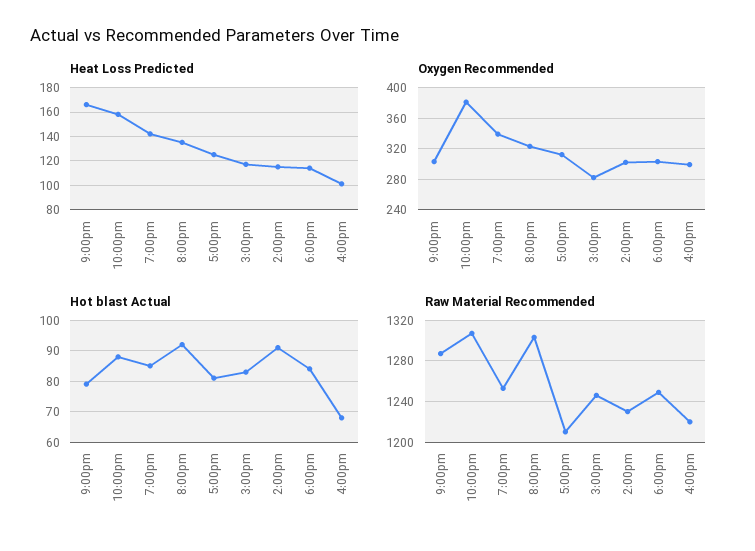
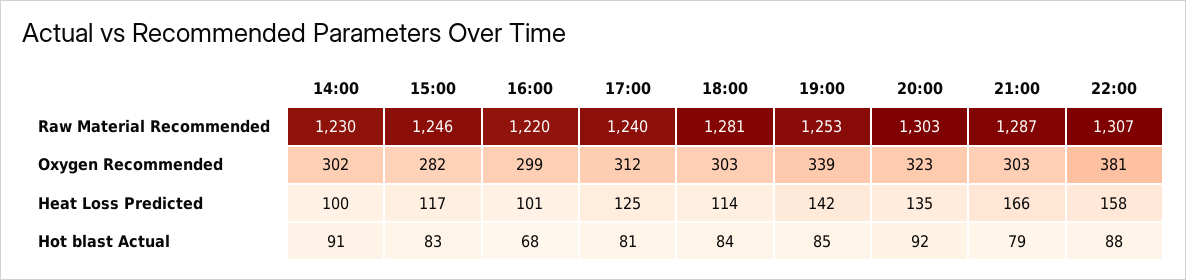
  {
    "Heat Loss Predicted": {
      "9:00pm": 166,
      "10:00pm": 158,
      "7:00pm": 142,
      "8:00pm": 135,
      "5:00pm": 125,
      "3:00pm": 117,
-     "2:00pm": 115,
+     "2:00pm": 100,
      "6:00pm": 114,
      "4:00pm": 101
    },
    "Oxygen Recommended": {
      "9:00pm": 303,
      "10:00pm": 381,
      "7:00pm": 339,
      "8:00pm": 323,
      "5:00pm": 312,
      "3:00pm": 282,
      "2:00pm": 302,
      "6:00pm": 303,
      "4:00pm": 299
    },
    "Hot blast Actual": {
      "9:00pm": 79,
      "10:00pm": 88,
      "7:00pm": 85,
      "8:00pm": 92,
      "5:00pm": 81,
      "3:00pm": 83,
      "2:00pm": 91,
      "6:00pm": 84,
      "4:00pm": 68
    },
    "Raw Material Recommended": {
      "9:00pm": 1287,
      "10:00pm": 1307,
      "7:00pm": 1253,
      "8:00pm": 1303,
-     "5:00pm": 1210,
+     "5:00pm": 1240,
      "3:00pm": 1246,
      "2:00pm": 1230,
-     "6:00pm": 1250,
+     "6:00pm": 1281,
      "4:00pm": 1220
    }
  }

